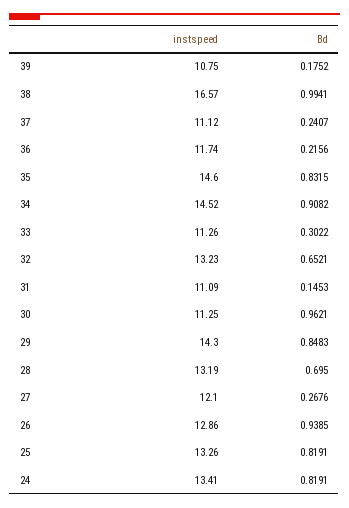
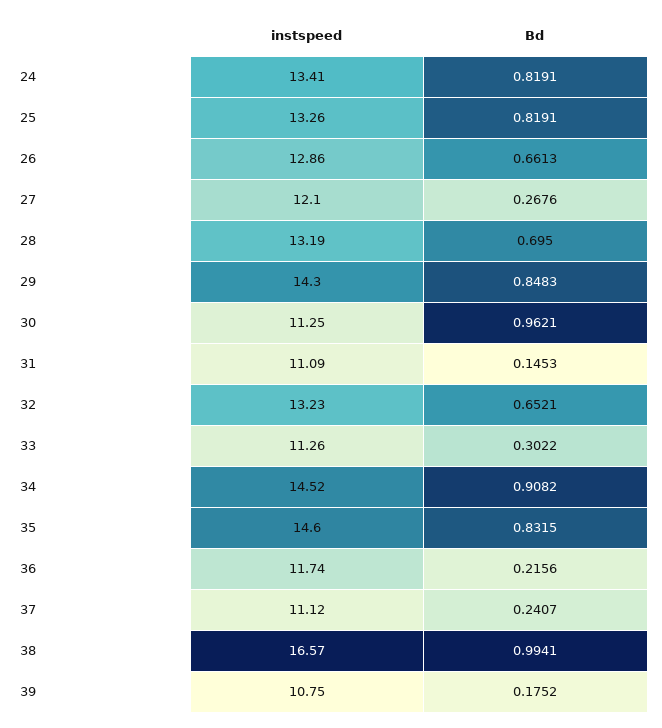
  {
    "instspeed": {
      "39": 10.75,
      "38": 16.57,
      "37": 11.12,
      "36": 11.74,
      "35": 14.6,
      "34": 14.52,
      "33": 11.26,
      "32": 13.23,
      "31": 11.09,
      "30": 11.25,
      "29": 14.3,
      "28": 13.19,
      "27": 12.1,
      "26": 12.86,
      "25": 13.26,
      "24": 13.41
    },
    "Bd": {
      "39": 0.1752,
      "38": 0.9941,
      "37": 0.2407,
      "36": 0.2156,
      "35": 0.8315,
      "34": 0.9082,
      "33": 0.3022,
      "32": 0.6521,
      "31": 0.1453,
      "30": 0.9621,
      "29": 0.8483,
      "28": 0.695,
      "27": 0.2676,
-     "26": 0.9385,
+     "26": 0.6613,
      "25": 0.8191,
      "24": 0.8191
    }
  }

